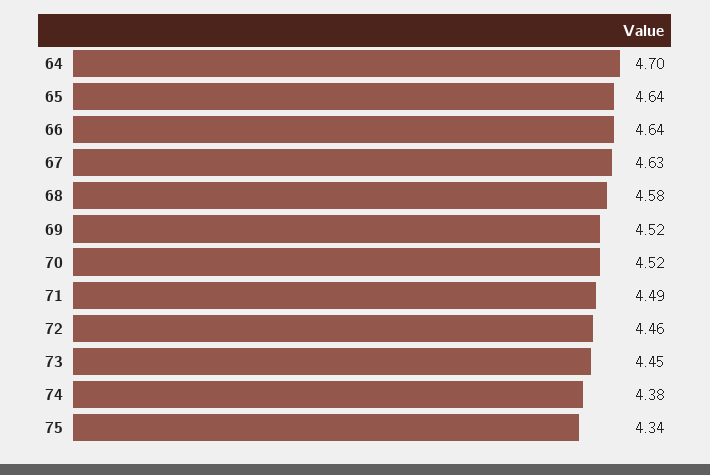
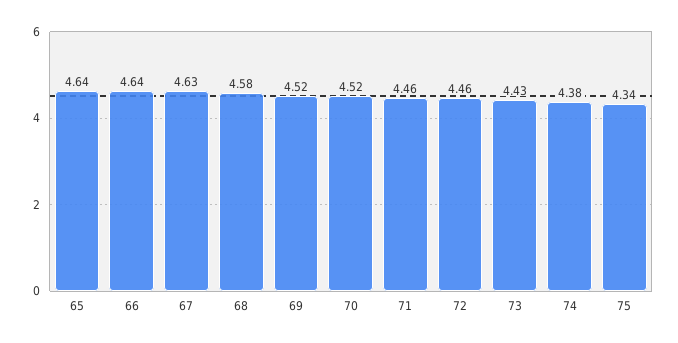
  {
-   "64": 4.7,
    "65": 4.64,
    "66": 4.64,
    "67": 4.63,
    "68": 4.58,
    "69": 4.52,
    "70": 4.52,
-   "71": 4.49,
+   "71": 4.46,
    "72": 4.46,
-   "73": 4.45,
+   "73": 4.43,
    "74": 4.38,
    "75": 4.34
  }

